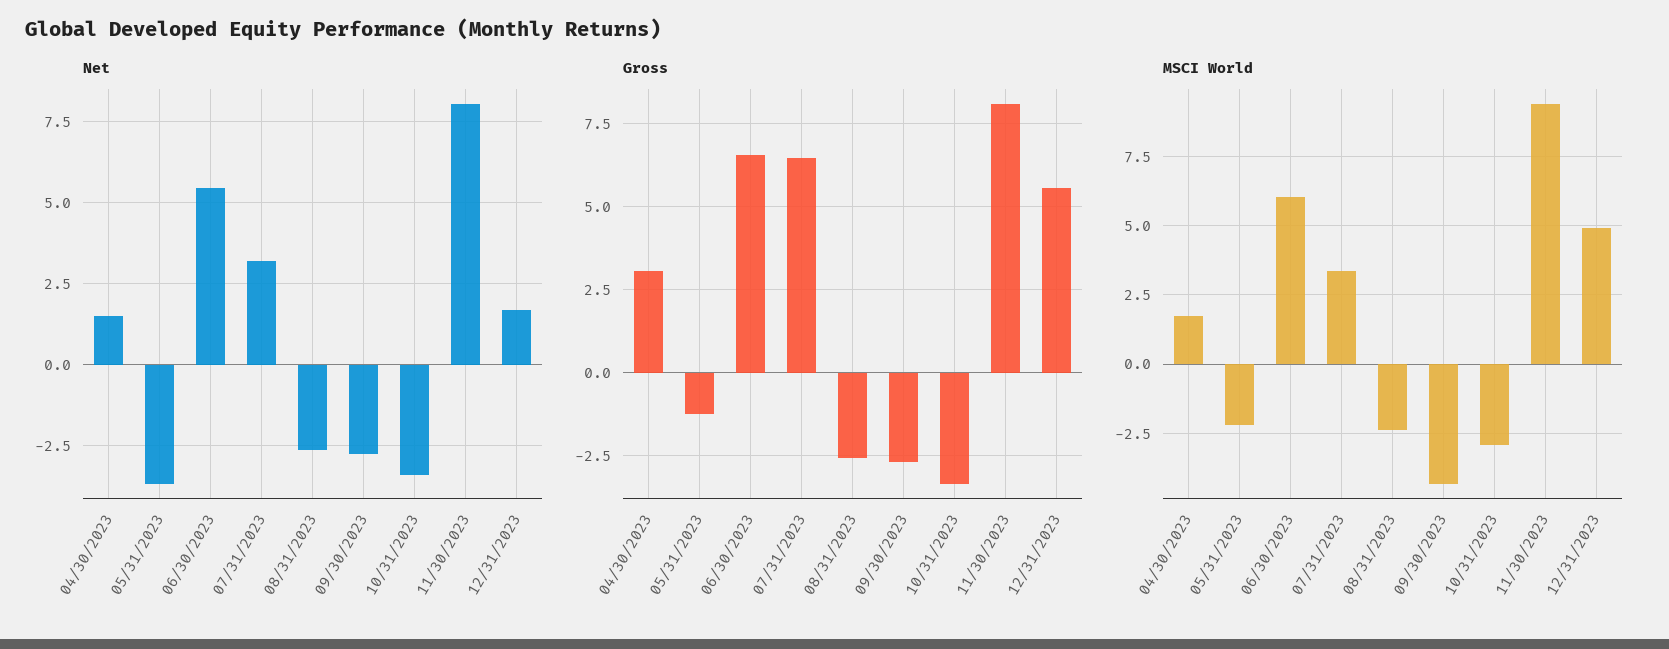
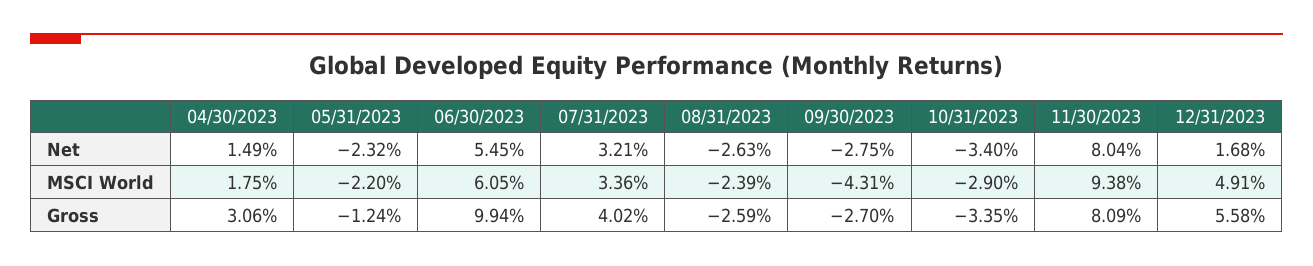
  {
    "Net": {
      "04/30/2023": 1.49,
-     "05/31/2023": -3.75,
+     "05/31/2023": -2.32,
      "06/30/2023": 5.45,
      "07/31/2023": 3.21,
      "08/31/2023": -2.63,
      "09/30/2023": -2.75,
      "10/31/2023": -3.4,
      "11/30/2023": 8.04,
      "12/31/2023": 1.68
    },
    "Gross": {
      "04/30/2023": 3.06,
      "05/31/2023": -1.24,
-     "06/30/2023": 6.5,
+     "06/30/2023": 9.94,
-     "07/31/2023": 6.5,
+     "07/31/2023": 4.02,
      "08/31/2023": -2.59,
      "09/30/2023": -2.7,
      "10/31/2023": -3.35,
      "11/30/2023": 8.09,
      "12/31/2023": 5.58
    },
    "MSCI World": {
      "04/30/2023": 1.75,
      "05/31/2023": -2.2,
      "06/30/2023": 6.05,
      "07/31/2023": 3.36,
      "08/31/2023": -2.39,
      "09/30/2023": -4.31,
      "10/31/2023": -2.9,
      "11/30/2023": 9.38,
      "12/31/2023": 4.91
    }
  }

